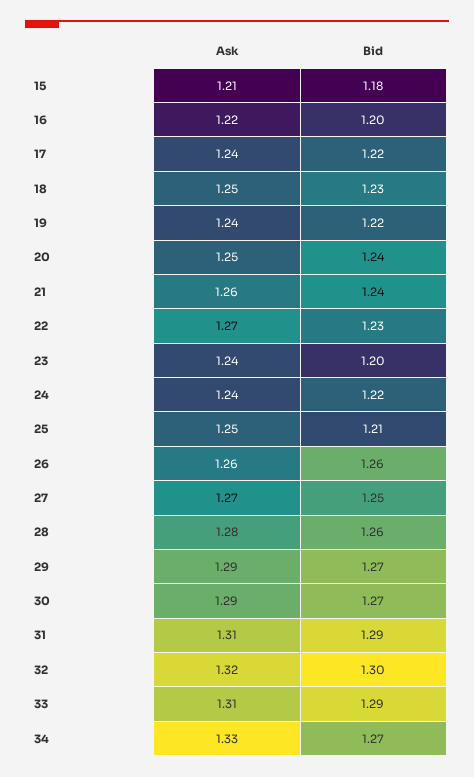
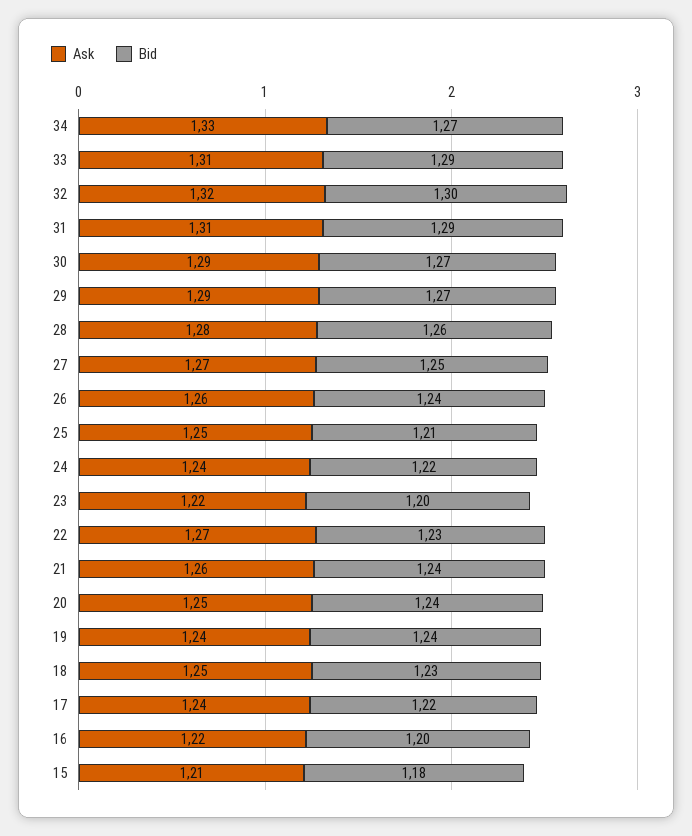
  {
    "Ask": {
      "15": 1.21,
      "16": 1.22,
      "17": 1.24,
      "18": 1.25,
      "19": 1.24,
      "20": 1.25,
      "21": 1.26,
      "22": 1.27,
-     "23": 1.24,
+     "23": 1.22,
      "24": 1.24,
      "25": 1.25,
      "26": 1.26,
      "27": 1.27,
      "28": 1.28,
      "29": 1.29,
      "30": 1.29,
      "31": 1.31,
      "32": 1.32,
      "33": 1.31,
      "34": 1.33
    },
    "Bid": {
      "15": 1.18,
      "16": 1.2,
      "17": 1.22,
      "18": 1.23,
-     "19": 1.22,
+     "19": 1.24,
      "20": 1.24,
      "21": 1.24,
      "22": 1.23,
      "23": 1.2,
      "24": 1.22,
      "25": 1.21,
-     "26": 1.26,
+     "26": 1.24,
      "27": 1.25,
      "28": 1.26,
      "29": 1.27,
      "30": 1.27,
      "31": 1.29,
      "32": 1.3,
      "33": 1.29,
      "34": 1.27
    }
  }

